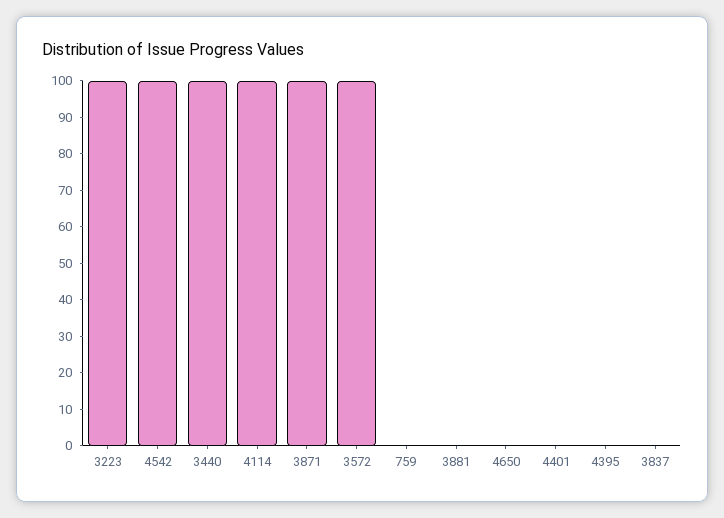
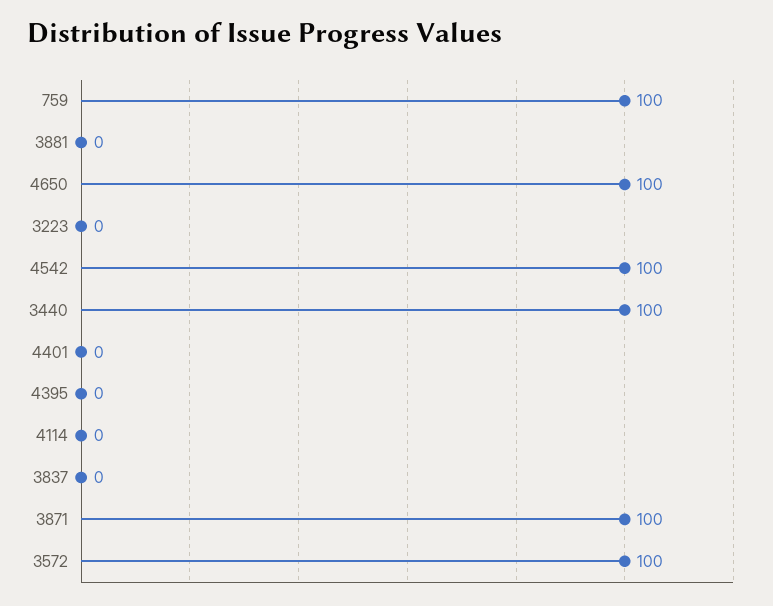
  {
-   "3223": 100,
+   "3223": 0,
    "4542": 100,
    "3440": 100,
-   "4114": 100,
+   "4114": 0,
    "3871": 100,
    "3572": 100,
-   "759": 0,
+   "759": 100,
    "3881": 0,
-   "4650": 0,
+   "4650": 100,
    "4401": 0,
    "4395": 0,
    "3837": 0
  }

